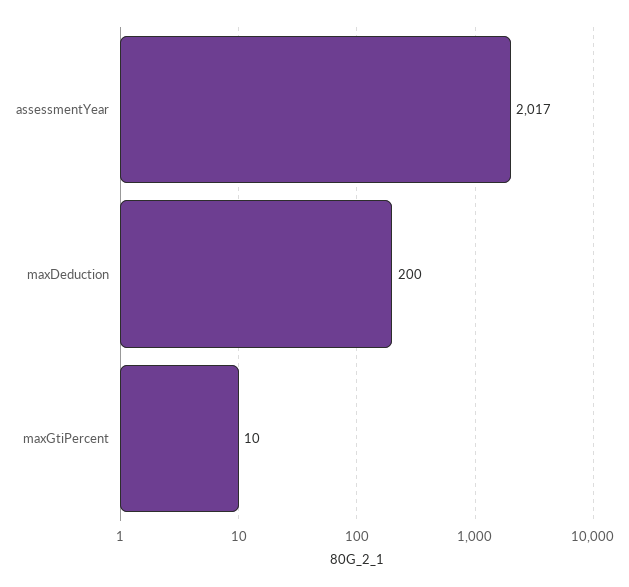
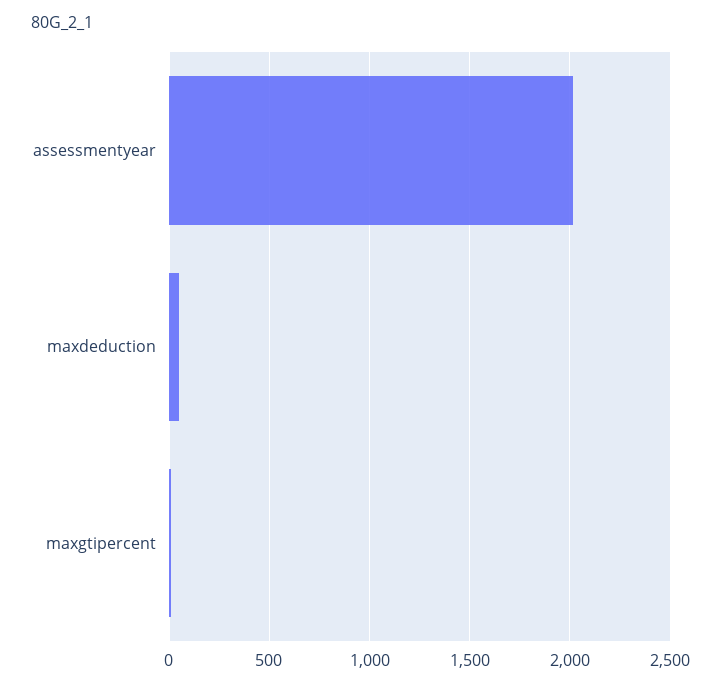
  {
    "assessmentYear": 2017,
-   "maxDeduction": 200,
+   "maxDeduction": 50,
    "maxGtiPercent": 10
  }

